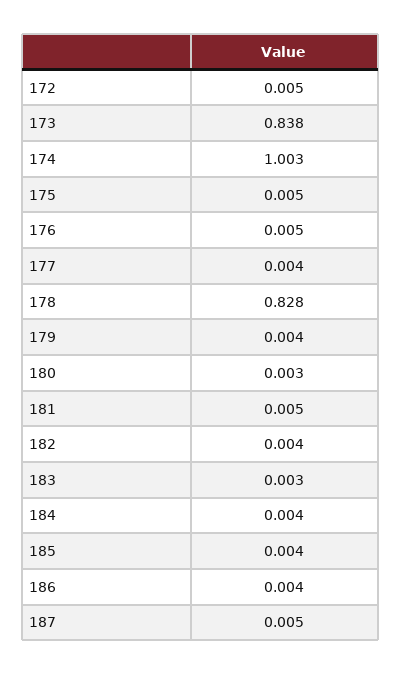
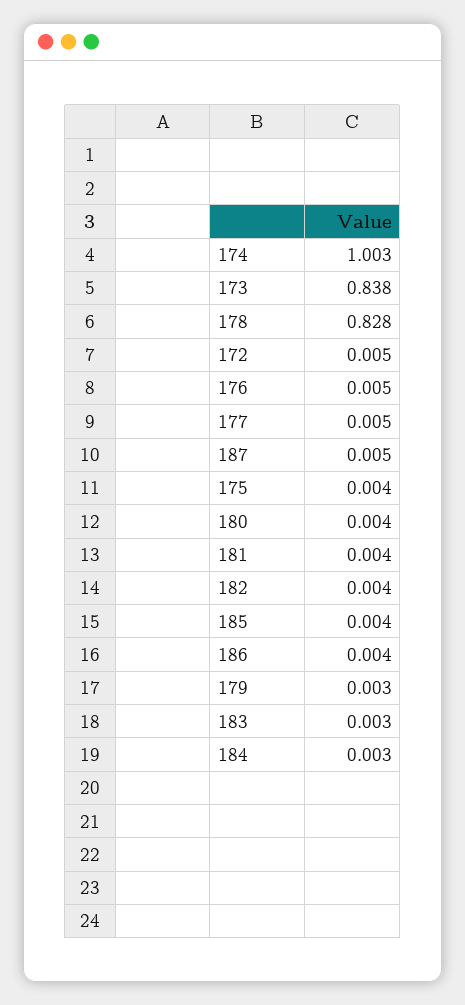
  {
    "172": 0.005,
    "173": 0.838,
    "174": 1.003,
-   "175": 0.005,
+   "175": 0.004,
    "176": 0.005,
-   "177": 0.004,
+   "177": 0.005,
    "178": 0.828,
-   "179": 0.004,
+   "179": 0.003,
-   "180": 0.003,
+   "180": 0.004,
-   "181": 0.005,
+   "181": 0.004,
    "182": 0.004,
    "183": 0.003,
-   "184": 0.004,
+   "184": 0.003,
    "185": 0.004,
    "186": 0.004,
    "187": 0.005
  }

